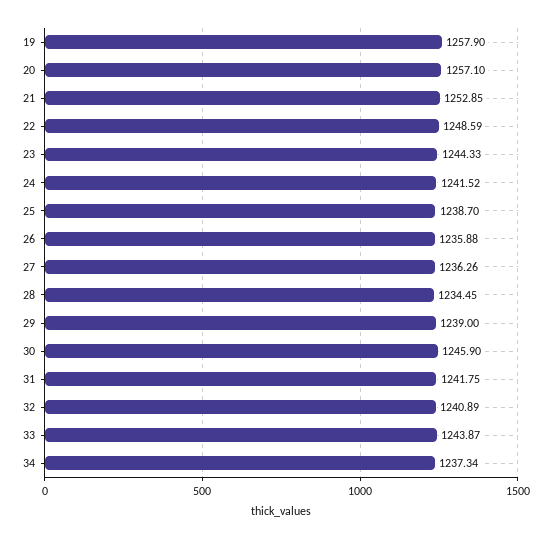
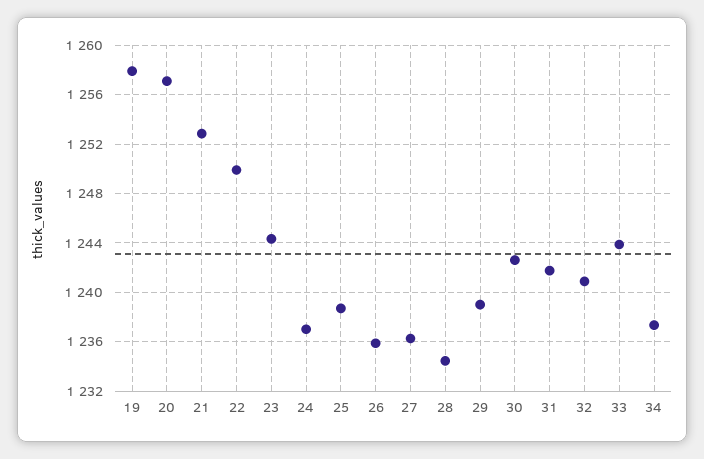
  {
    "19": 1257.9,
    "20": 1257.1,
    "21": 1252.85,
-   "22": 1248.59,
+   "22": 1250,
    "23": 1244.33,
-   "24": 1241.52,
+   "24": 1237,
    "25": 1238.7,
    "26": 1235.88,
    "27": 1236.26,
    "28": 1234.45,
    "29": 1239,
-   "30": 1245.9,
+   "30": 1242.5,
    "31": 1241.75,
    "32": 1240.89,
    "33": 1243.87,
    "34": 1237.34
  }

